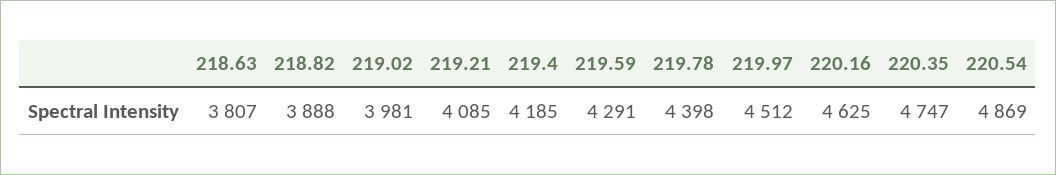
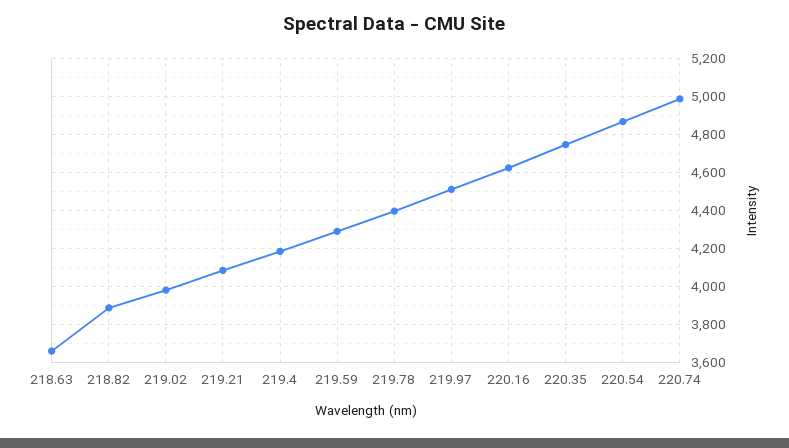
  {
-   "218.63": 3807,
+   "218.63": 3650,
    "218.82": 3888,
    "219.02": 3981,
    "219.21": 4085,
    "219.4": 4185,
    "219.59": 4291,
    "219.78": 4398,
    "219.97": 4512,
    "220.16": 4625,
    "220.35": 4747,
-   "220.54": 4869
+   "220.54": 4869,
+   "220.74": 5000
  }

